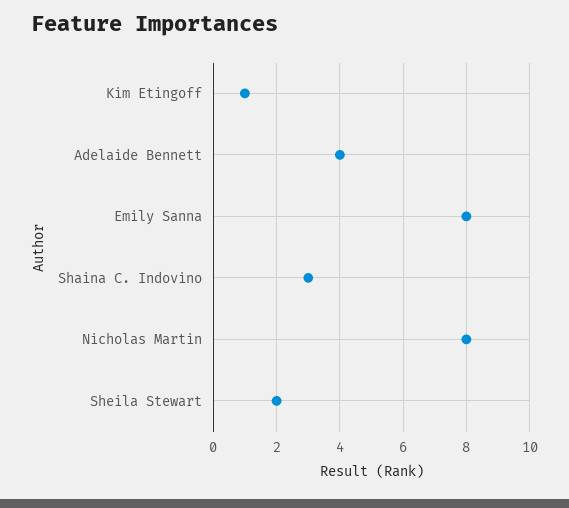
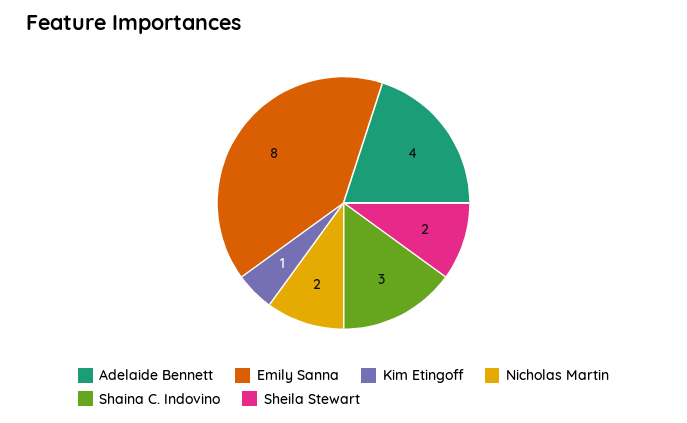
  {
    "Kim Etingoff": 1,
    "Adelaide Bennett": 4,
    "Emily Sanna": 8,
    "Shaina C. Indovino": 3,
-   "Nicholas Martin": 8,
+   "Nicholas Martin": 2,
    "Sheila Stewart": 2
  }

